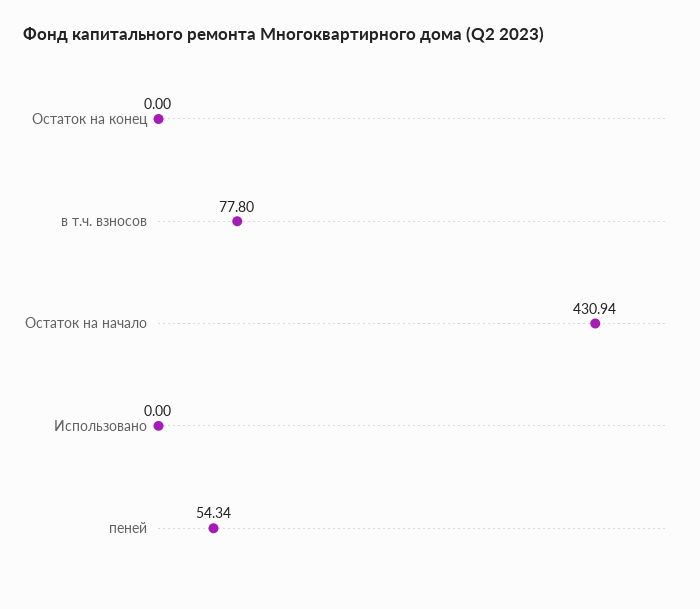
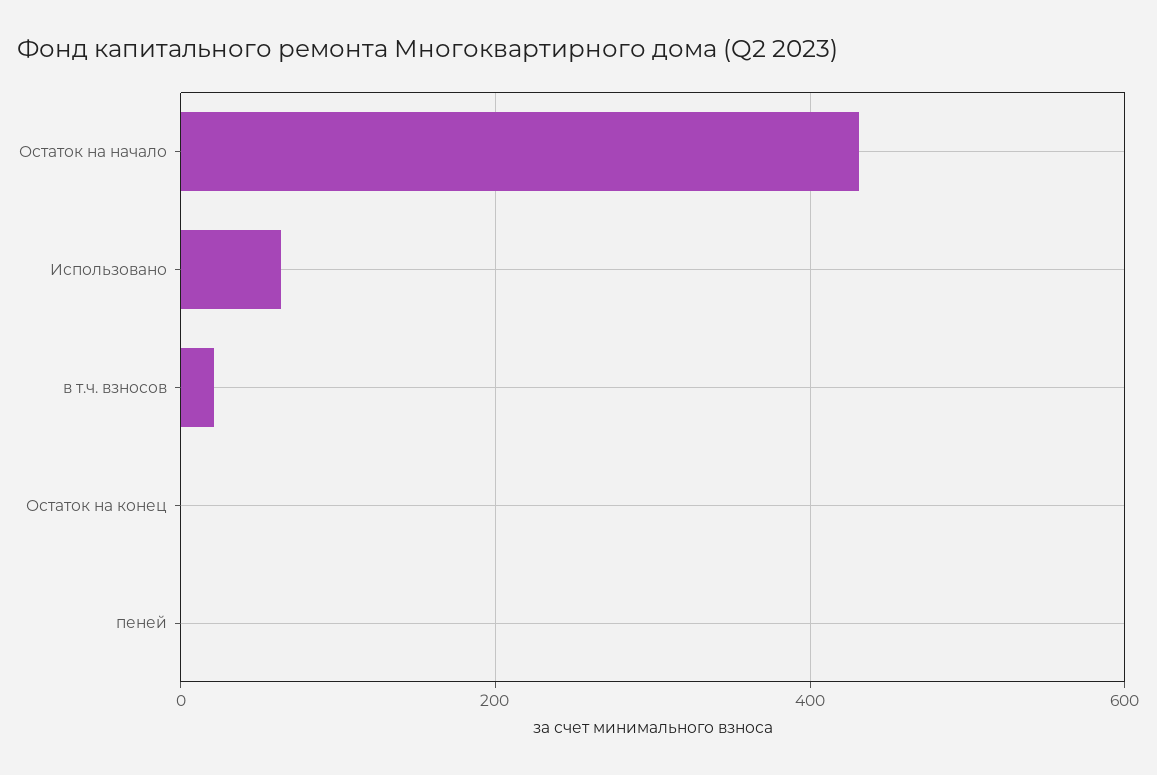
  {
    "Остаток на конец": 0,
-   "в т.ч. взносов": 77.8,
+   "в т.ч. взносов": 20,
    "Остаток на начало": 430.94,
-   "Использовано": 0,
+   "Использовано": 60,
-   "пеней": 54.34
+   "пеней": 0
  }

